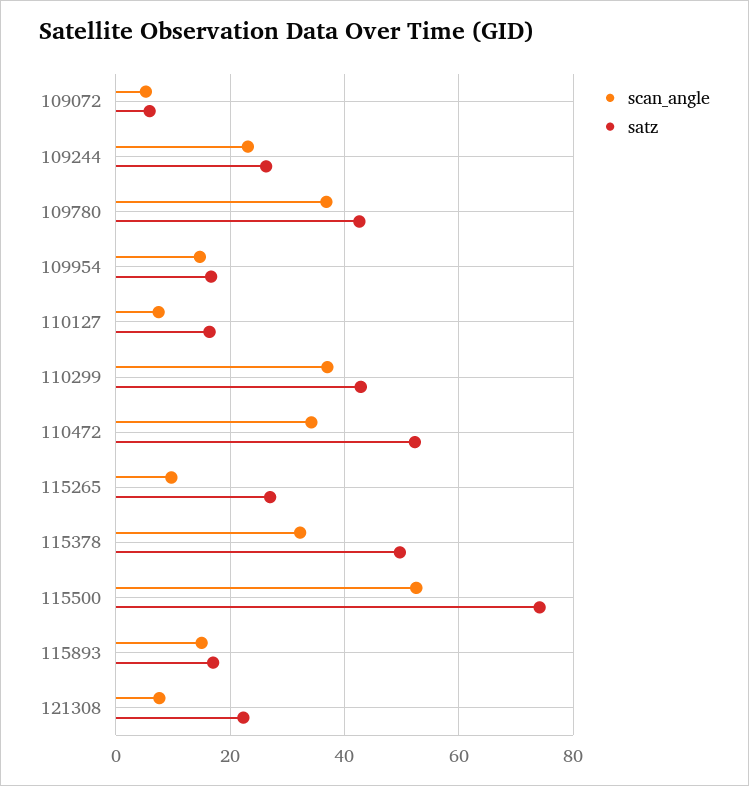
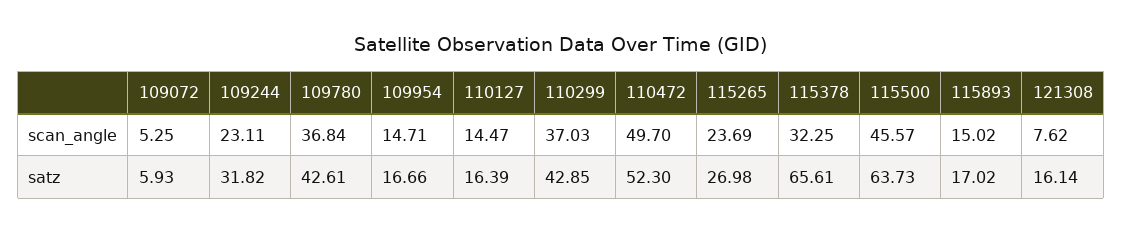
  {
    "scan_angle": {
      "109072": 5.25,
      "109244": 23.11,
      "109780": 36.84,
      "109954": 14.71,
-     "110127": 8,
+     "110127": 14.47,
      "110299": 37.03,
-     "110472": 34,
+     "110472": 49.7,
-     "115265": 10,
+     "115265": 23.69,
      "115378": 32.25,
-     "115500": 52,
+     "115500": 45.57,
      "115893": 15.02,
      "121308": 7.62
    },
    "satz": {
      "109072": 5.93,
-     "109244": 26,
+     "109244": 31.82,
      "109780": 42.61,
      "109954": 16.66,
      "110127": 16.39,
      "110299": 42.85,
      "110472": 52.3,
      "115265": 26.98,
-     "115378": 50,
+     "115378": 65.61,
-     "115500": 74,
+     "115500": 63.73,
      "115893": 17.02,
-     "121308": 22
+     "121308": 16.14
    }
  }

